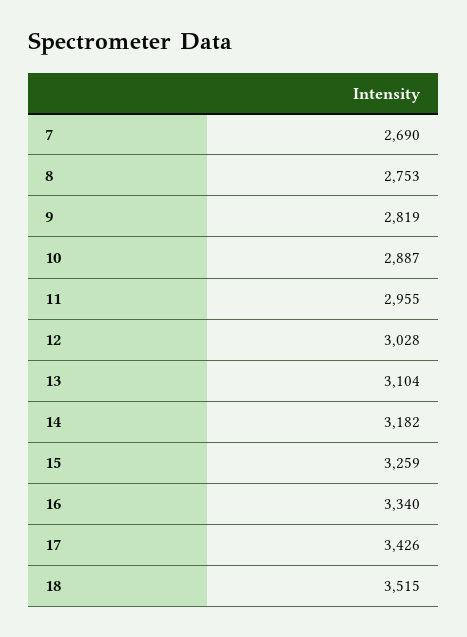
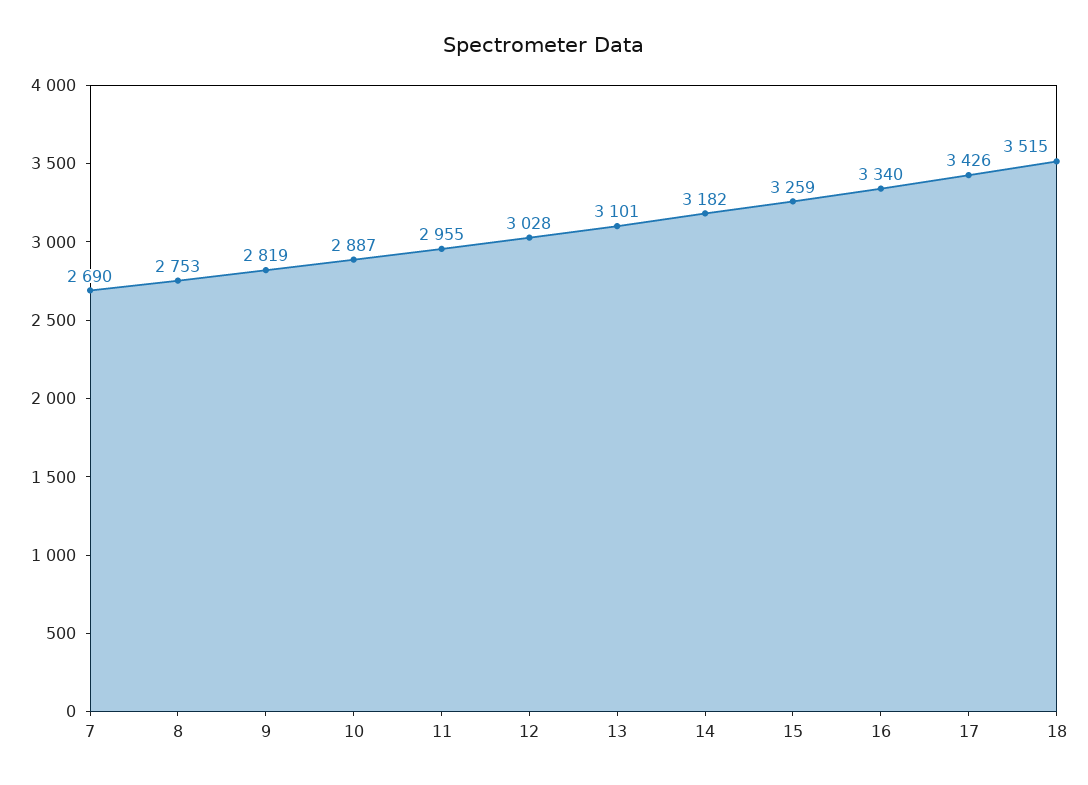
  {
    "7": 2690,
    "8": 2753,
    "9": 2819,
    "10": 2887,
    "11": 2955,
    "12": 3028,
-   "13": 3104,
+   "13": 3101,
    "14": 3182,
    "15": 3259,
    "16": 3340,
    "17": 3426,
    "18": 3515
  }

